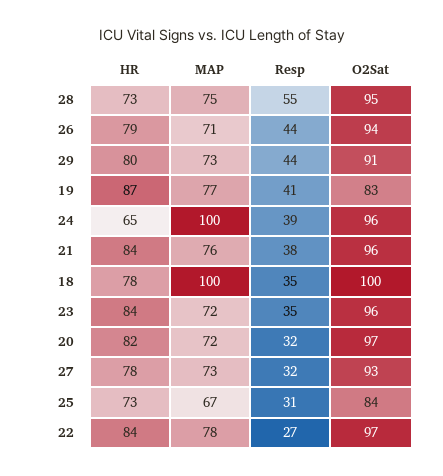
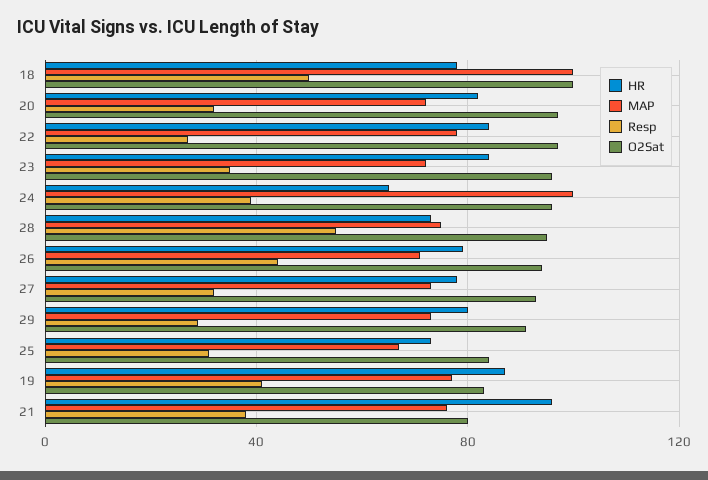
  {
    "HR": {
      "28": 73,
      "26": 79,
      "29": 80,
      "19": 87,
      "24": 65,
-     "21": 84,
+     "21": 95,
      "18": 78,
      "23": 84,
      "20": 82,
      "27": 78,
      "25": 73,
      "22": 84
    },
    "MAP": {
      "28": 75,
      "26": 71,
      "29": 73,
      "19": 77,
      "24": 100,
      "21": 76,
      "18": 100,
      "23": 72,
      "20": 72,
      "27": 73,
      "25": 67,
      "22": 78
    },
    "Resp": {
      "28": 55,
      "26": 44,
-     "29": 44,
+     "29": 30,
      "19": 41,
      "24": 39,
      "21": 38,
-     "18": 35,
+     "18": 50,
      "23": 35,
      "20": 32,
      "27": 32,
      "25": 31,
      "22": 27
    },
    "O2Sat": {
      "28": 95,
      "26": 94,
      "29": 91,
      "19": 83,
      "24": 96,
-     "21": 96,
+     "21": 80,
      "18": 100,
      "23": 96,
      "20": 97,
      "27": 93,
      "25": 84,
      "22": 97
    }
  }

